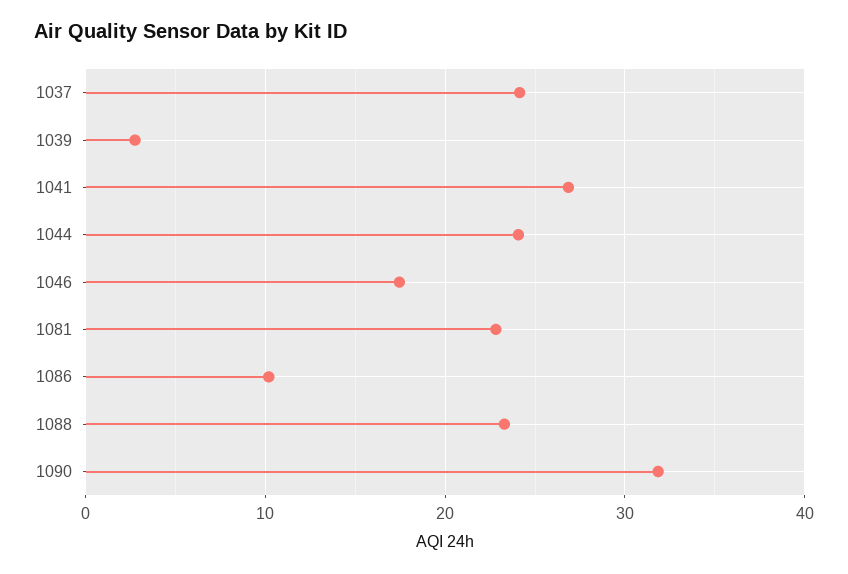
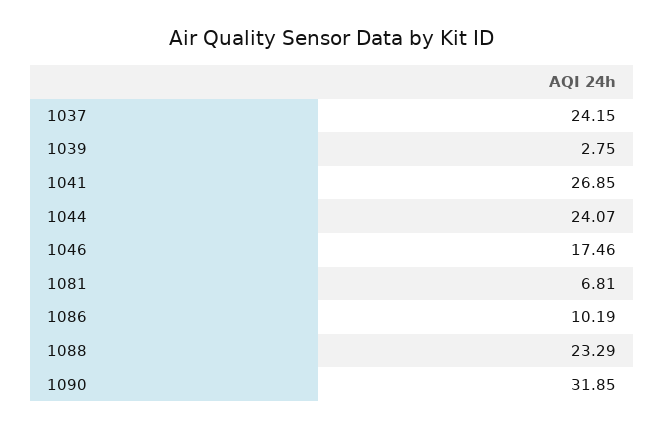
  {
    "1037": 24.15,
    "1039": 2.75,
    "1041": 26.85,
    "1044": 24.07,
    "1046": 17.46,
-   "1081": 23,
+   "1081": 6.81,
    "1086": 10.19,
    "1088": 23.29,
    "1090": 31.85
  }

